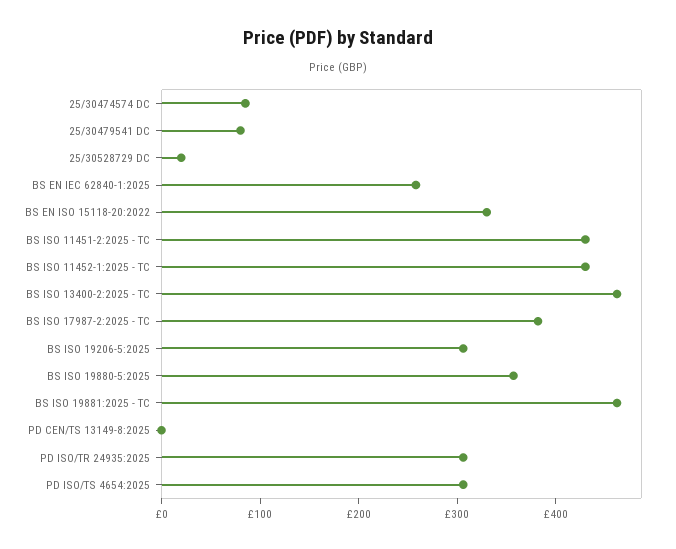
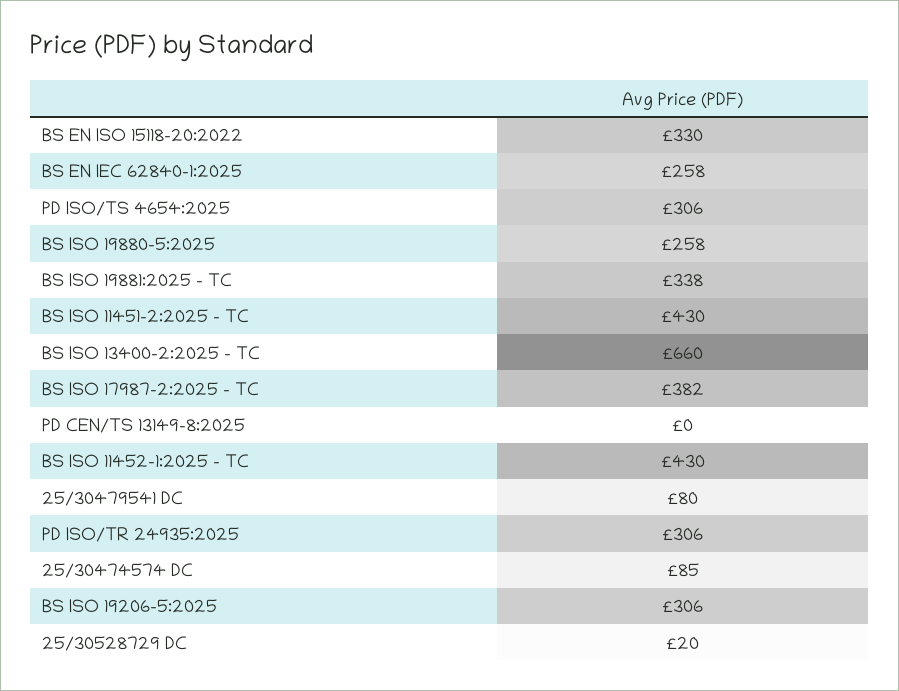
  {
    "25/30474574 DC": 85,
    "25/30479541 DC": 80,
    "25/30528729 DC": 20,
    "BS EN IEC 62840-1:2025": 258,
    "BS EN ISO 15118-20:2022": 330,
    "BS ISO 11451-2:2025 - TC": 430,
    "BS ISO 11452-1:2025 - TC": 430,
-   "BS ISO 13400-2:2025 - TC": 460,
+   "BS ISO 13400-2:2025 - TC": 660,
    "BS ISO 17987-2:2025 - TC": 382,
    "BS ISO 19206-5:2025": 306,
-   "BS ISO 19880-5:2025": 360,
+   "BS ISO 19880-5:2025": 258,
-   "BS ISO 19881:2025 - TC": 460,
+   "BS ISO 19881:2025 - TC": 338,
    "PD CEN/TS 13149-8:2025": 0,
    "PD ISO/TR 24935:2025": 306,
    "PD ISO/TS 4654:2025": 306
  }

